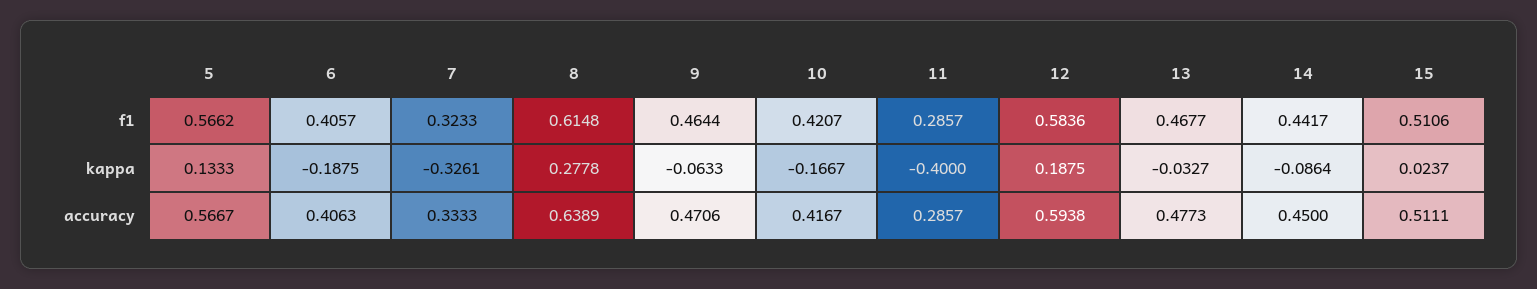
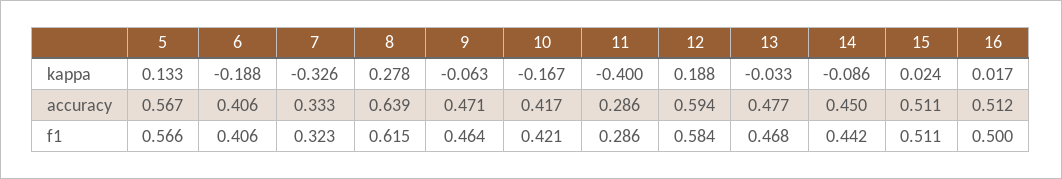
  {
    "5": {
      "f1": 0.5662,
      "kappa": 0.1333,
      "accuracy": 0.5667
    },
    "6": {
      "f1": 0.4057,
      "kappa": -0.1875,
      "accuracy": 0.4063
    },
    "7": {
      "f1": 0.3233,
      "kappa": -0.3261,
      "accuracy": 0.3333
    },
    "8": {
      "f1": 0.6148,
      "kappa": 0.2778,
      "accuracy": 0.6389
    },
    "9": {
      "f1": 0.4644,
      "kappa": -0.0633,
      "accuracy": 0.4706
    },
    "10": {
      "f1": 0.4207,
      "kappa": -0.1667,
      "accuracy": 0.4167
    },
    "11": {
      "f1": 0.2857,
      "kappa": -0.4,
      "accuracy": 0.2857
    },
    "12": {
      "f1": 0.5836,
      "kappa": 0.1875,
      "accuracy": 0.5938
    },
    "13": {
      "f1": 0.4677,
      "kappa": -0.0327,
      "accuracy": 0.4773
    },
    "14": {
      "f1": 0.4417,
      "kappa": -0.0864,
      "accuracy": 0.45
    },
    "15": {
      "f1": 0.5106,
      "kappa": 0.0237,
      "accuracy": 0.5111
-   }
+   },
+   "16": {
+     "kappa": 0.017,
+     "accuracy": 0.512,
+     "f1": 0.5
+   }
  }

